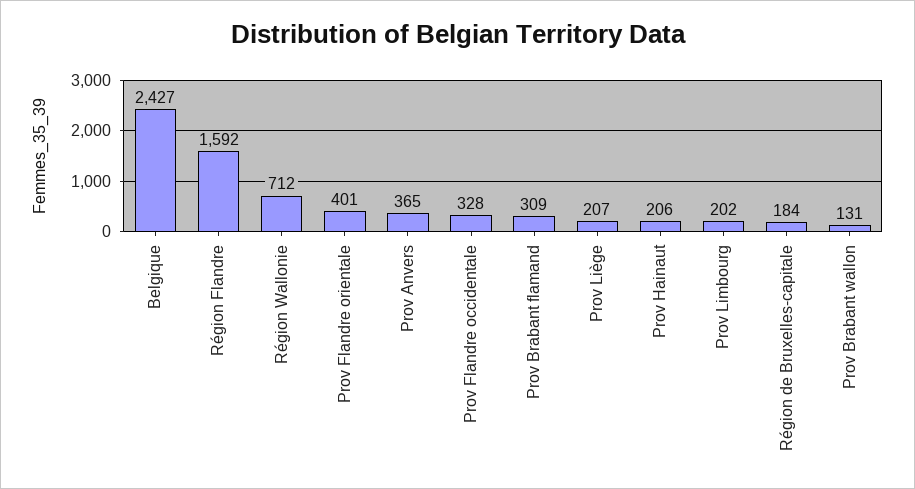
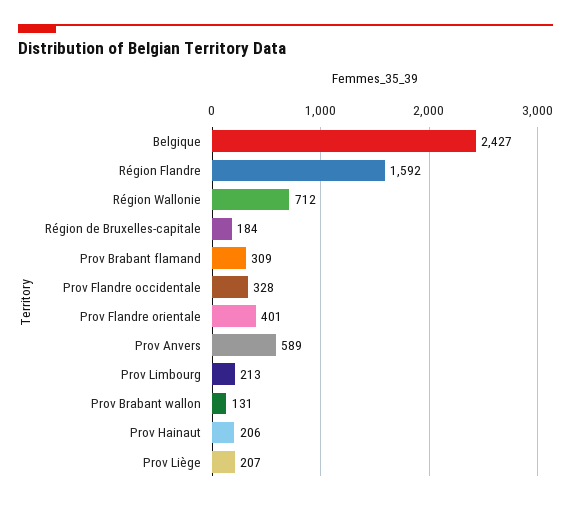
  {
    "Belgique": 2427,
    "Région Flandre": 1592,
    "Région Wallonie": 712,
    "Prov Flandre orientale": 401,
-   "Prov Anvers": 365,
+   "Prov Anvers": 589,
    "Prov Flandre occidentale": 328,
    "Prov Brabant flamand": 309,
    "Prov Liège": 207,
    "Prov Hainaut": 206,
-   "Prov Limbourg": 202,
+   "Prov Limbourg": 213,
    "Région de Bruxelles-capitale": 184,
    "Prov Brabant wallon": 131
  }

